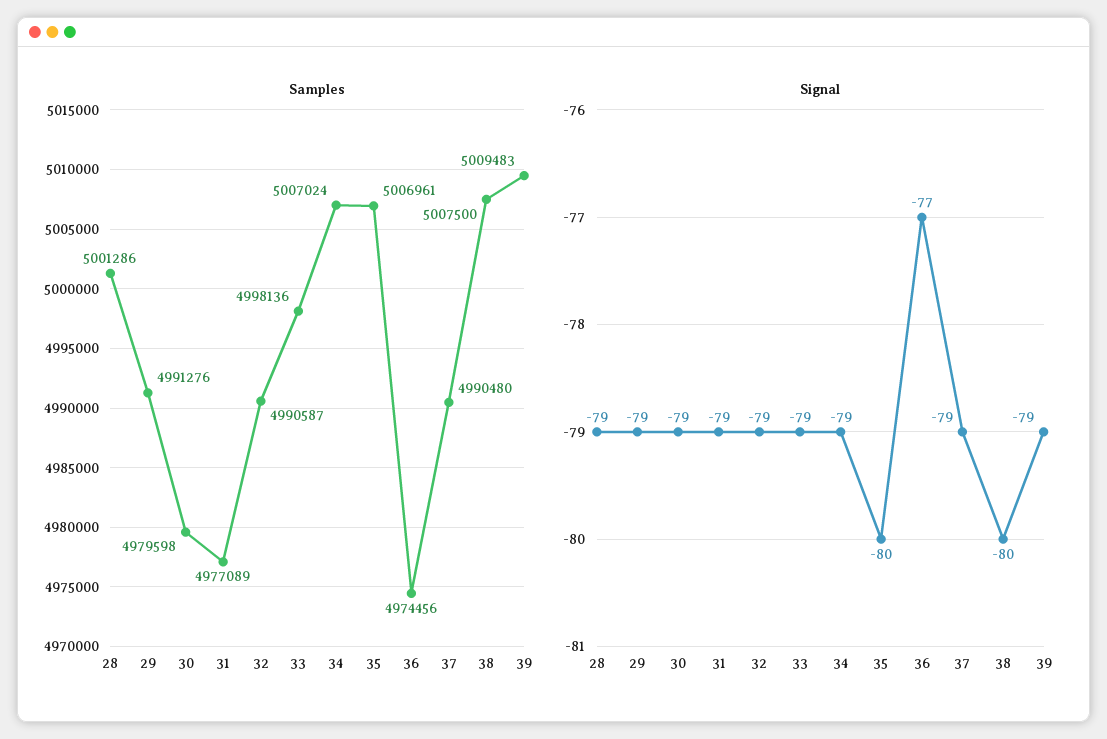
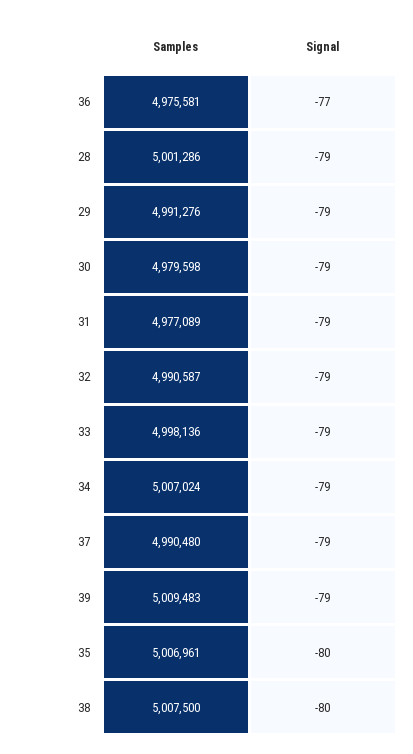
  {
    "Samples": {
      "28": 5001286,
      "29": 4991276,
      "30": 4979598,
      "31": 4977089,
      "32": 4990587,
      "33": 4998136,
      "34": 5007024,
      "35": 5006961,
-     "36": 4974456,
+     "36": 4975581,
      "37": 4990480,
      "38": 5007500,
      "39": 5009483
    },
    "Signal": {
      "28": -79,
      "29": -79,
      "30": -79,
      "31": -79,
      "32": -79,
      "33": -79,
      "34": -79,
      "35": -80,
      "36": -77,
      "37": -79,
      "38": -80,
      "39": -79
    }
  }

